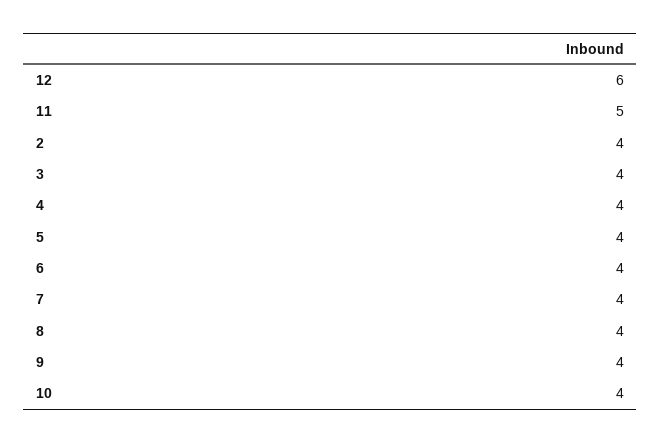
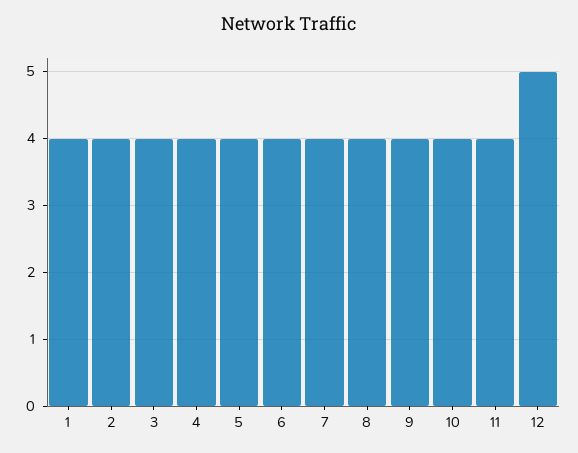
  {
-   "12": 6,
+   "12": 5,
-   "11": 5,
+   "11": 4,
    "2": 4,
    "3": 4,
    "4": 4,
    "5": 4,
    "6": 4,
    "7": 4,
    "8": 4,
    "9": 4,
-   "10": 4
+   "10": 4,
+   "1": 4
  }

